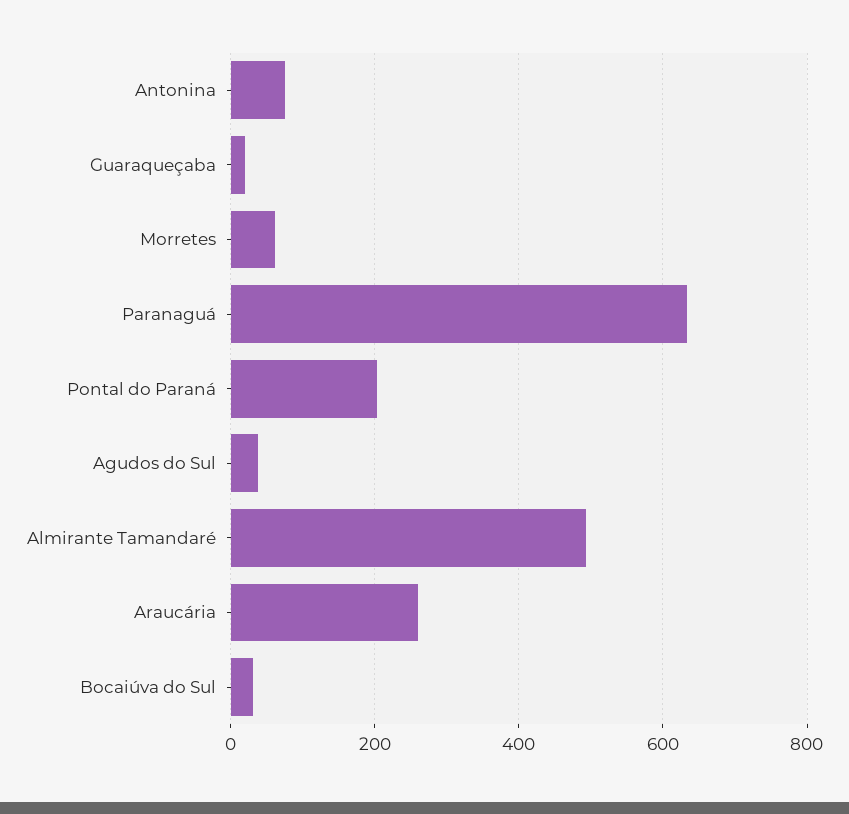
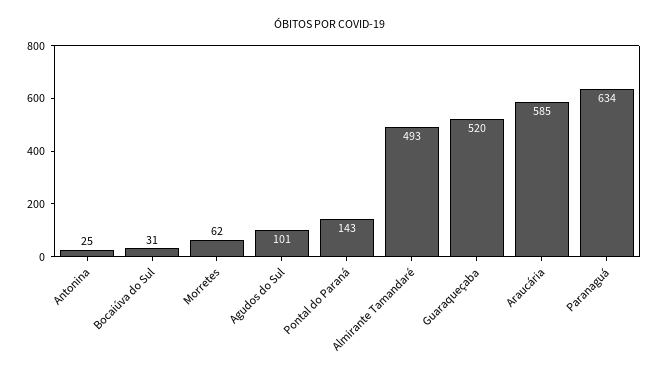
  {
-   "Antonina": 80,
+   "Antonina": 25,
-   "Guaraqueçaba": 20,
+   "Guaraqueçaba": 520,
    "Morretes": 62,
    "Paranaguá": 634,
-   "Pontal do Paraná": 200,
+   "Pontal do Paraná": 143,
-   "Agudos do Sul": 40,
+   "Agudos do Sul": 101,
    "Almirante Tamandaré": 493,
-   "Araucária": 260,
+   "Araucária": 585,
    "Bocaiúva do Sul": 31
  }

